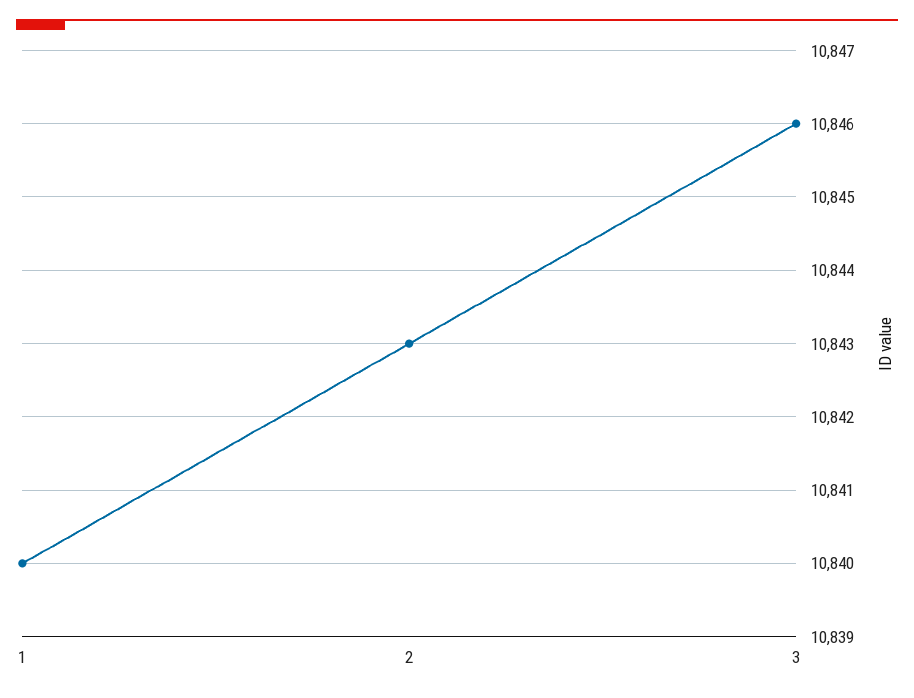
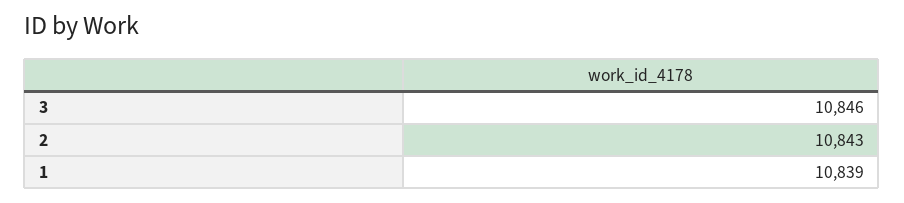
  {
-   "1": 10840,
+   "1": 10839,
    "2": 10843,
    "3": 10846
  }

